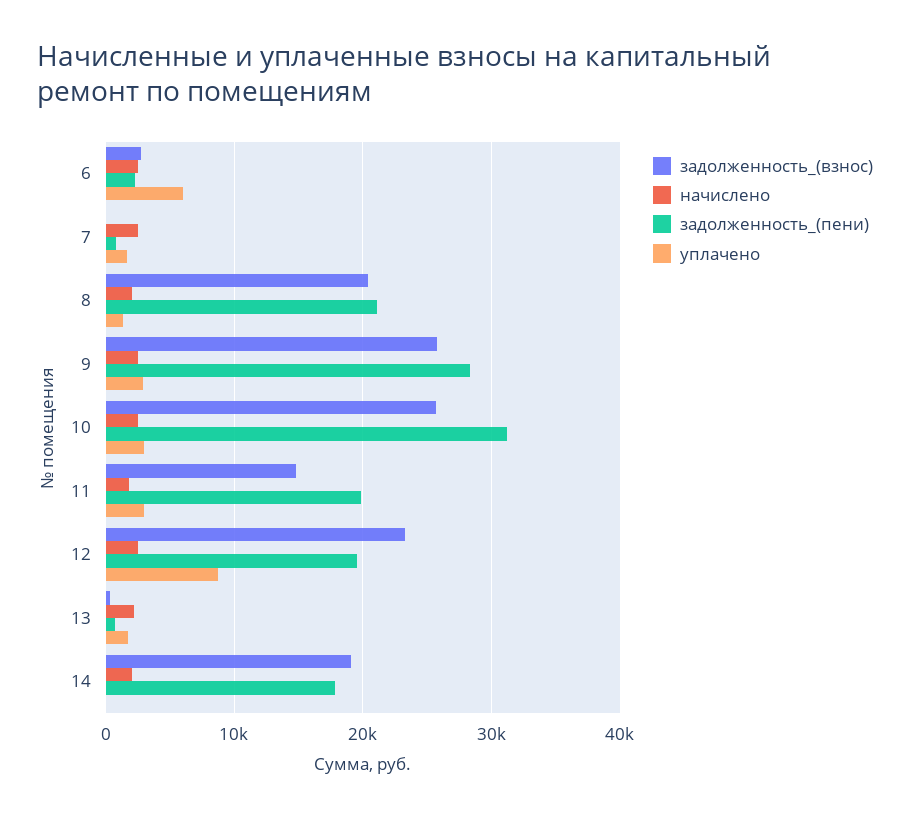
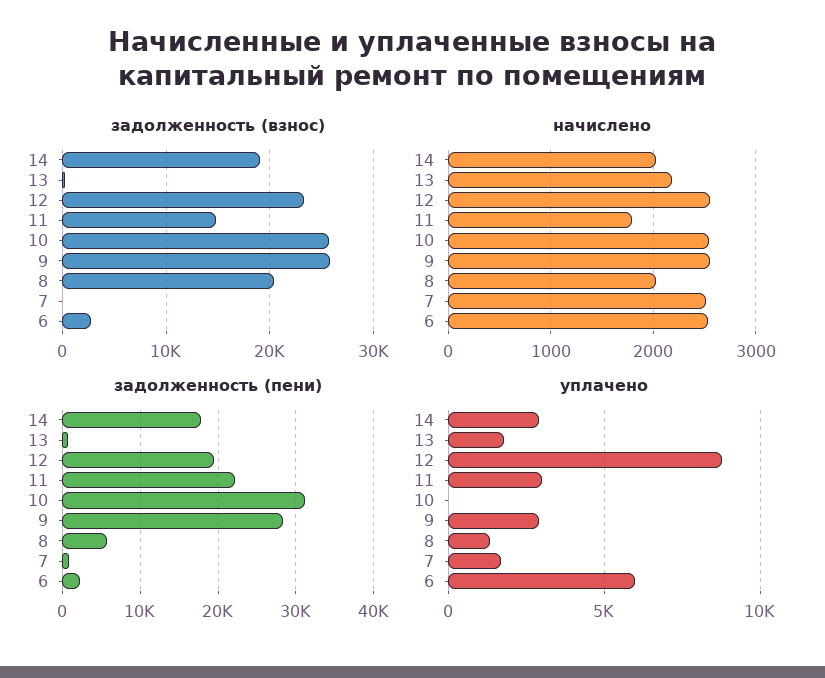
  {
    "задолженность_(взнос)": {
      "6": 3000,
      "7": 0,
      "8": 20000,
      "9": 26000,
      "10": 26000,
      "11": 15000,
      "12": 23000,
      "13": 0,
      "14": 19000
    },
    "начислено": {
      "6": 2500,
      "7": 2500,
      "8": 2000,
      "9": 2600,
      "10": 2500,
      "11": 1800,
      "12": 2600,
      "13": 2200,
      "14": 2000
    },
    "задолженность_(пени)": {
      "6": 2000,
      "7": 1000,
-     "8": 21000,
+     "8": 6000,
      "9": 28000,
      "10": 31000,
-     "11": 20000,
+     "11": 22000,
      "12": 20000,
      "13": 1000,
      "14": 18000
    },
    "уплачено": {
      "6": 6000,
      "7": 1500,
      "8": 1500,
      "9": 3000,
-     "10": 3000,
+     "10": 0,
      "11": 3000,
      "12": 9000,
      "13": 2000,
-     "14": 0
+     "14": 3000
    }
  }

